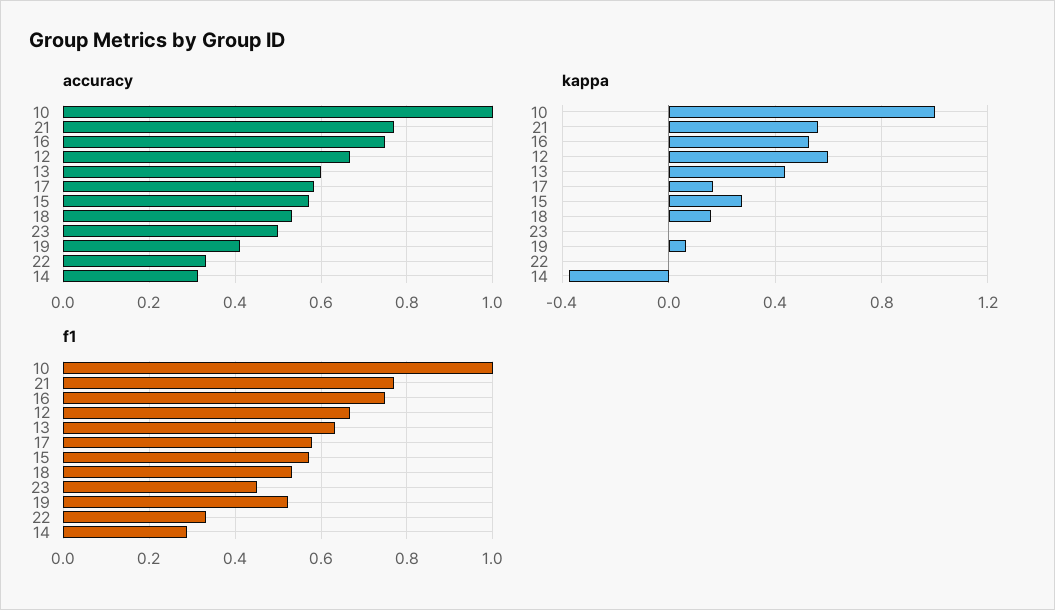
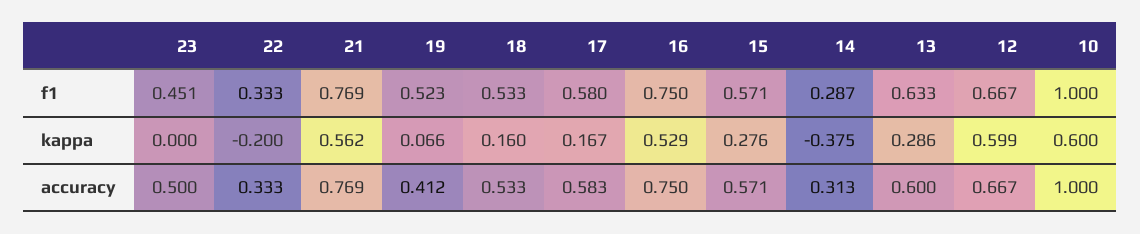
  {
    "accuracy": {
      "10": 1,
      "21": 0.769,
      "16": 0.75,
      "12": 0.667,
      "13": 0.6,
      "17": 0.583,
      "15": 0.571,
      "18": 0.533,
      "23": 0.5,
      "19": 0.412,
      "22": 0.333,
      "14": 0.313
    },
    "kappa": {
-     "10": 1,
+     "10": 0.6,
      "21": 0.562,
      "16": 0.529,
      "12": 0.599,
-     "13": 0.45,
+     "13": 0.286,
      "17": 0.167,
      "15": 0.276,
      "18": 0.16,
      "23": 0,
      "19": 0.066,
-     "22": 0,
+     "22": -0.2,
      "14": -0.375
    },
    "f1": {
      "10": 1,
      "21": 0.769,
      "16": 0.75,
      "12": 0.667,
      "13": 0.633,
      "17": 0.58,
      "15": 0.571,
      "18": 0.533,
      "23": 0.451,
      "19": 0.523,
      "22": 0.333,
      "14": 0.287
    }
  }

